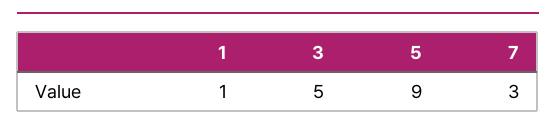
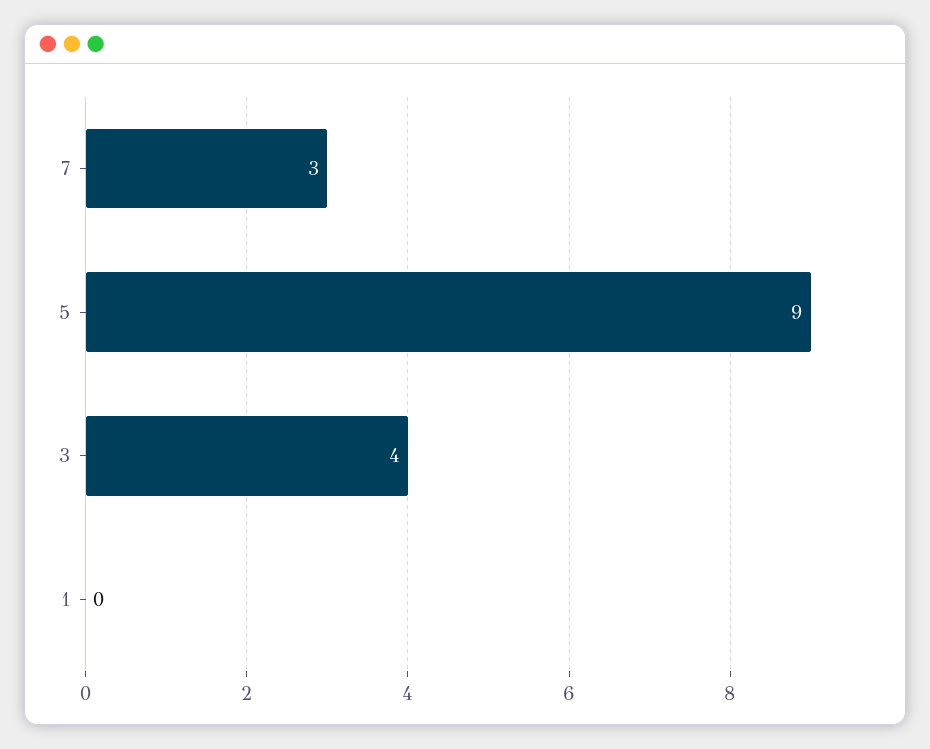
  {
-   "1": 1,
+   "1": 0,
-   "3": 5,
+   "3": 4,
    "5": 9,
    "7": 3
  }

